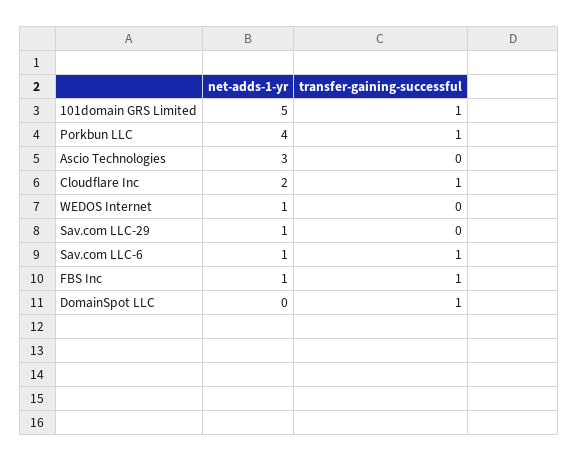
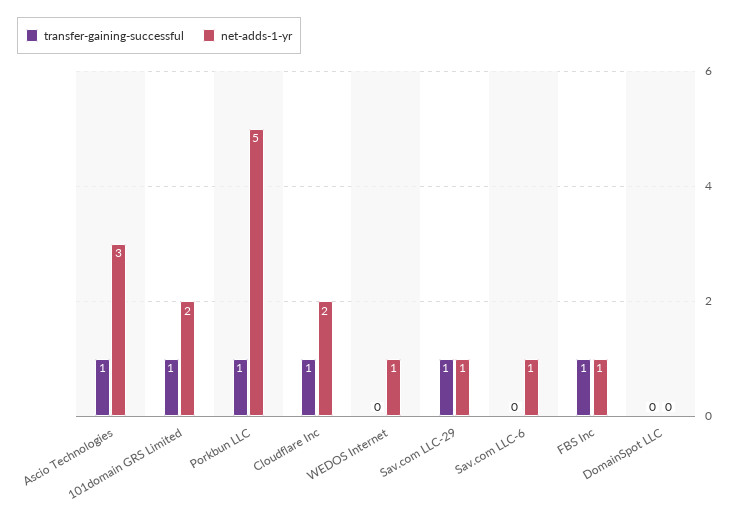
  {
    "net-adds-1-yr": {
-     "101domain GRS Limited": 5,
+     "101domain GRS Limited": 2,
-     "Porkbun LLC": 4,
+     "Porkbun LLC": 5,
      "Ascio Technologies": 3,
      "Cloudflare Inc": 2,
      "WEDOS Internet": 1,
      "Sav.com LLC-29": 1,
      "Sav.com LLC-6": 1,
      "FBS Inc": 1,
      "DomainSpot LLC": 0
    },
    "transfer-gaining-successful": {
      "101domain GRS Limited": 1,
      "Porkbun LLC": 1,
-     "Ascio Technologies": 0,
+     "Ascio Technologies": 1,
      "Cloudflare Inc": 1,
      "WEDOS Internet": 0,
-     "Sav.com LLC-29": 0,
+     "Sav.com LLC-29": 1,
-     "Sav.com LLC-6": 1,
+     "Sav.com LLC-6": 0,
      "FBS Inc": 1,
-     "DomainSpot LLC": 1
+     "DomainSpot LLC": 0
    }
  }

